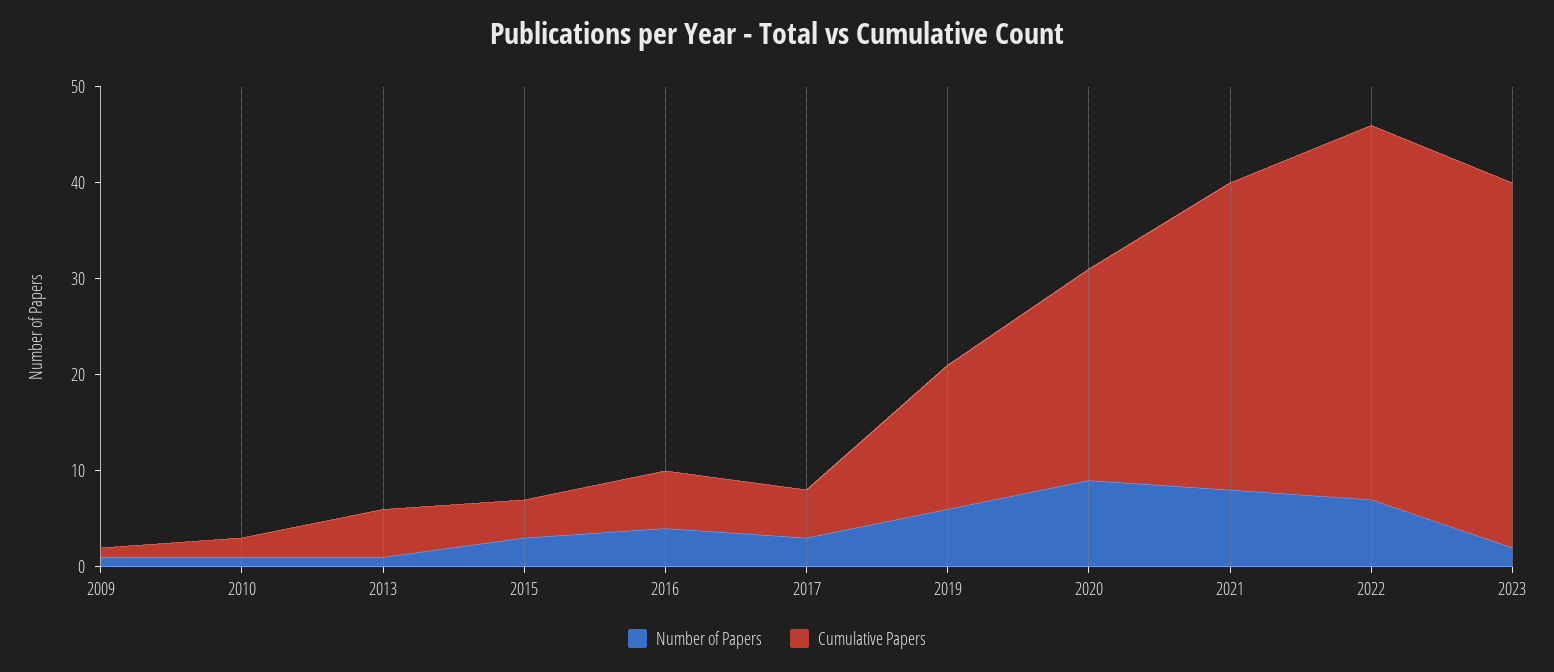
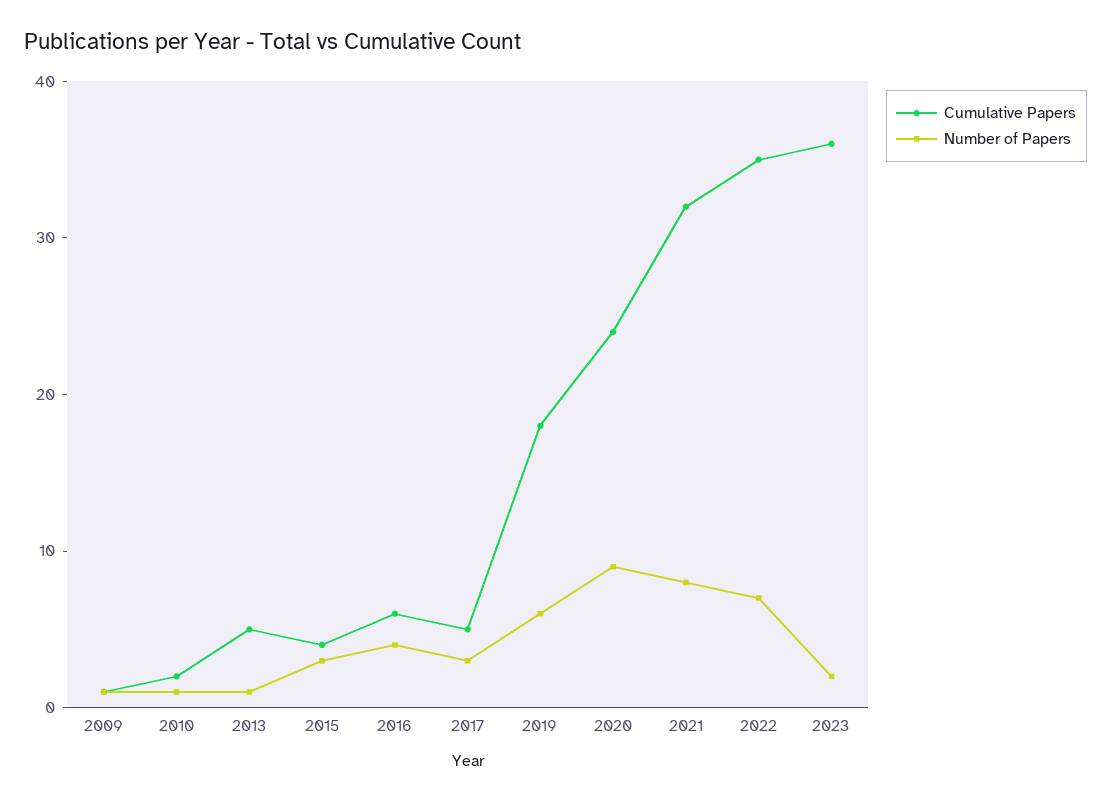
  {
    "Number of Papers": {
      "2009": 1,
      "2010": 1,
      "2013": 1,
      "2015": 3,
      "2016": 4,
      "2017": 3,
      "2019": 6,
      "2020": 9,
      "2021": 8,
      "2022": 7,
      "2023": 2
    },
    "Cumulative Papers": {
      "2009": 1,
      "2010": 2,
      "2013": 5,
      "2015": 4,
      "2016": 6,
      "2017": 5,
-     "2019": 15,
+     "2019": 18,
-     "2020": 22,
+     "2020": 24,
      "2021": 32,
-     "2022": 39,
+     "2022": 35,
-     "2023": 38
+     "2023": 36
    }
  }

